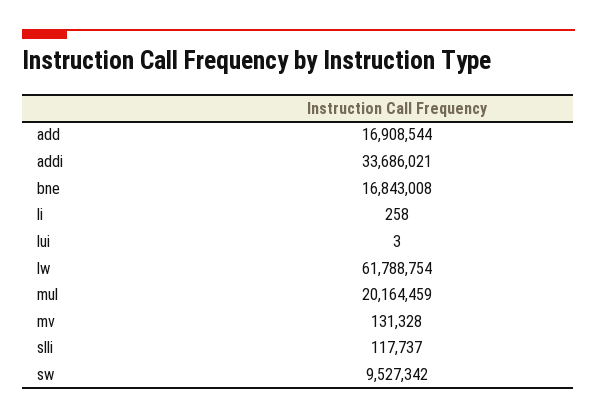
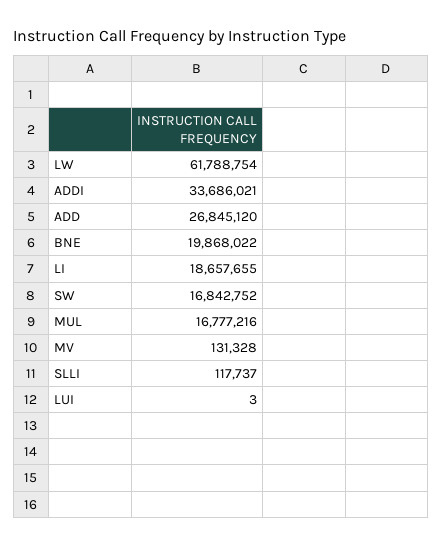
  {
-   "add": 16908544,
+   "add": 26845120,
    "addi": 33686021,
-   "bne": 16843008,
+   "bne": 19868022,
-   "li": 258,
+   "li": 18657655,
    "lui": 3,
    "lw": 61788754,
-   "mul": 20164459,
+   "mul": 16777216,
    "mv": 131328,
    "slli": 117737,
-   "sw": 9527342
+   "sw": 16842752
  }

